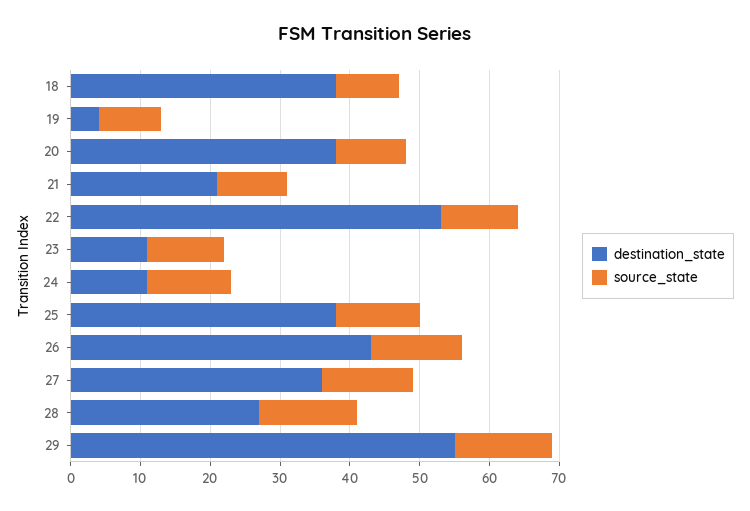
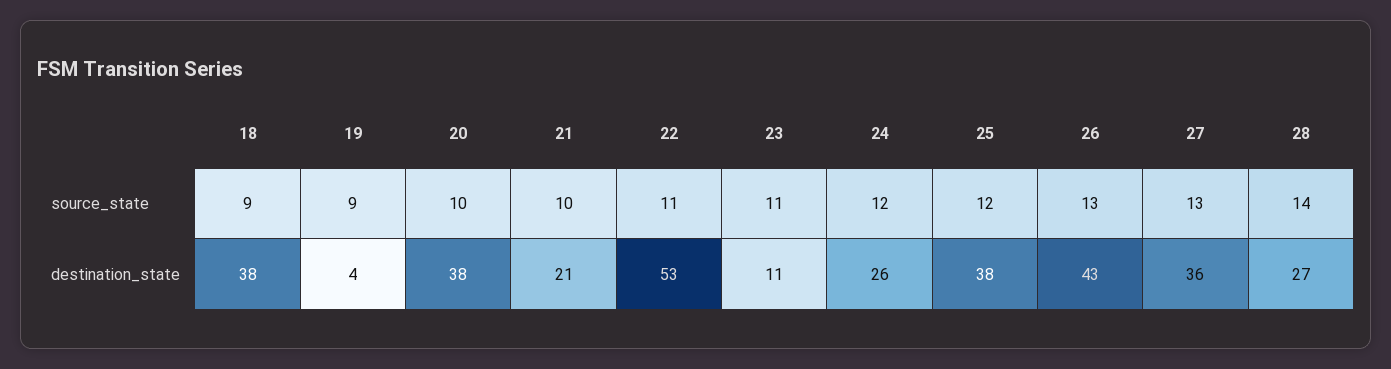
  {
    "destination_state": {
      "18": 38,
      "19": 4,
      "20": 38,
      "21": 21,
      "22": 53,
      "23": 11,
-     "24": 10,
+     "24": 26,
      "25": 38,
      "26": 43,
      "27": 36,
-     "28": 27,
+     "28": 27
-     "29": 55
    },
    "source_state": {
      "18": 9,
      "19": 9,
      "20": 10,
      "21": 10,
      "22": 11,
      "23": 11,
      "24": 12,
      "25": 12,
      "26": 13,
      "27": 13,
-     "28": 14,
+     "28": 14
-     "29": 15
    }
  }

